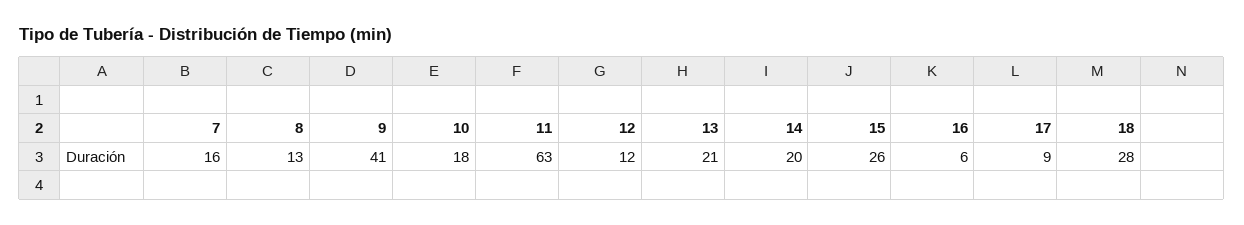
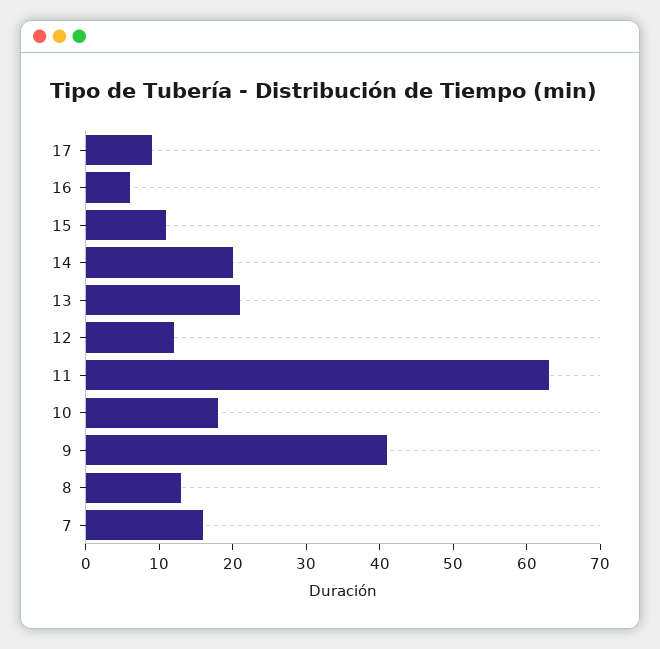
  {
    "7": 16,
    "8": 13,
    "9": 41,
    "10": 18,
    "11": 63,
    "12": 12,
    "13": 21,
    "14": 20,
-   "15": 26,
+   "15": 10,
    "16": 6,
-   "17": 9,
+   "17": 9
-   "18": 28
  }

